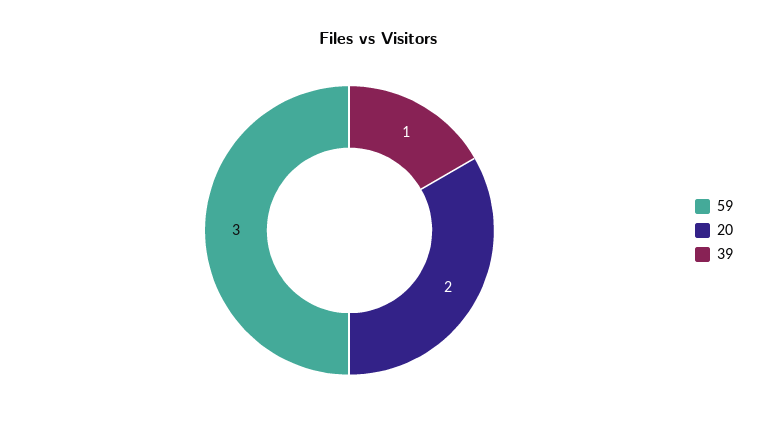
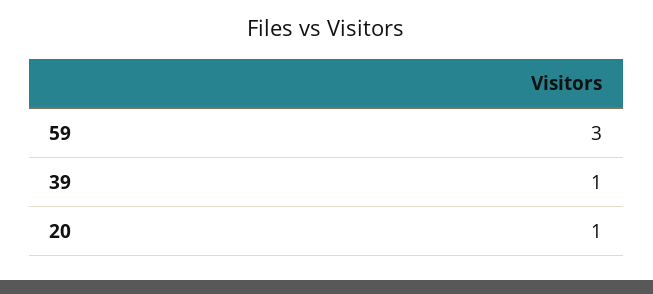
  {
    "59": 3,
-   "20": 2,
+   "20": 1,
    "39": 1
  }

